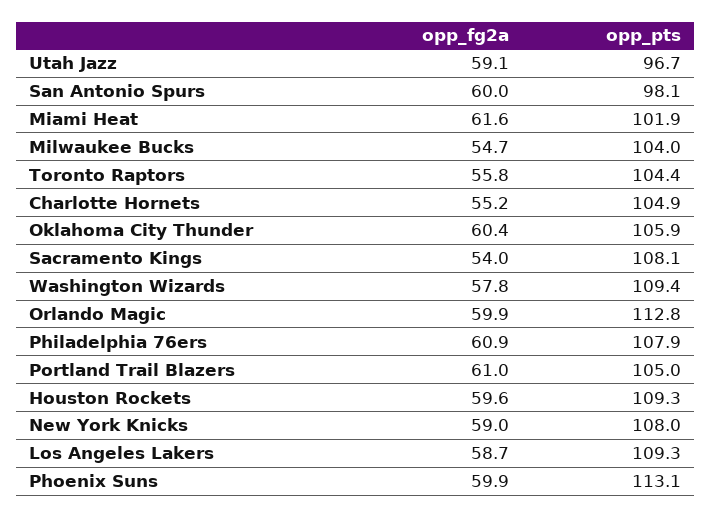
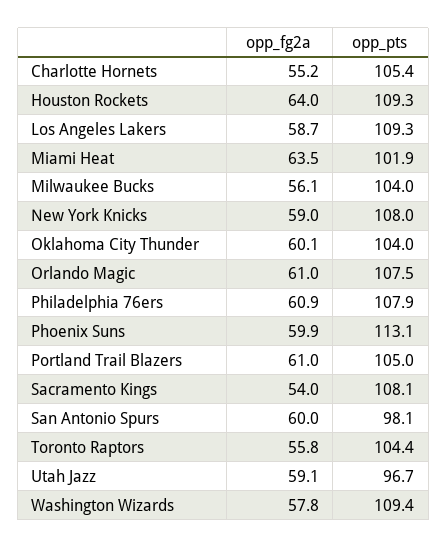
  {
    "opp_fg2a": {
      "Utah Jazz": 59.1,
      "San Antonio Spurs": 60,
-     "Miami Heat": 61.6,
+     "Miami Heat": 63.5,
-     "Milwaukee Bucks": 54.7,
+     "Milwaukee Bucks": 56.1,
      "Toronto Raptors": 55.8,
      "Charlotte Hornets": 55.2,
-     "Oklahoma City Thunder": 60.4,
+     "Oklahoma City Thunder": 60.1,
      "Sacramento Kings": 54,
      "Washington Wizards": 57.8,
-     "Orlando Magic": 59.9,
+     "Orlando Magic": 61,
      "Philadelphia 76ers": 60.9,
      "Portland Trail Blazers": 61,
-     "Houston Rockets": 59.6,
+     "Houston Rockets": 64,
      "New York Knicks": 59,
      "Los Angeles Lakers": 58.7,
      "Phoenix Suns": 59.9
    },
    "opp_pts": {
      "Utah Jazz": 96.7,
      "San Antonio Spurs": 98.1,
      "Miami Heat": 101.9,
      "Milwaukee Bucks": 104,
      "Toronto Raptors": 104.4,
-     "Charlotte Hornets": 104.9,
+     "Charlotte Hornets": 105.4,
-     "Oklahoma City Thunder": 105.9,
+     "Oklahoma City Thunder": 104,
      "Sacramento Kings": 108.1,
      "Washington Wizards": 109.4,
-     "Orlando Magic": 112.8,
+     "Orlando Magic": 107.5,
      "Philadelphia 76ers": 107.9,
      "Portland Trail Blazers": 105,
      "Houston Rockets": 109.3,
      "New York Knicks": 108,
      "Los Angeles Lakers": 109.3,
      "Phoenix Suns": 113.1
    }
  }

